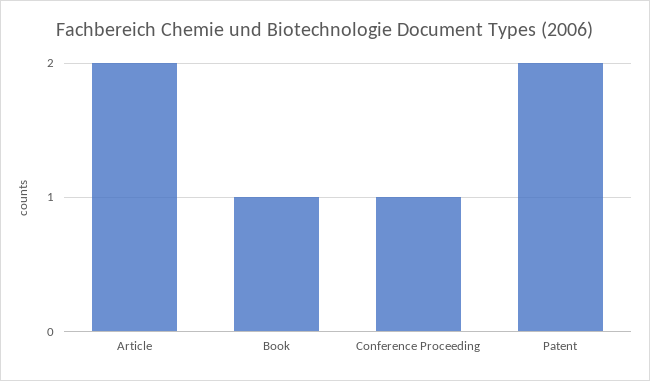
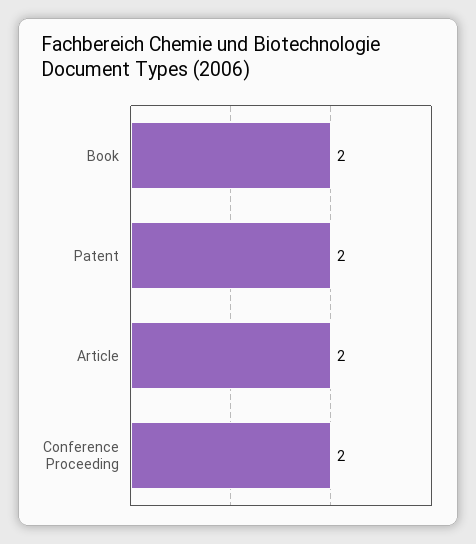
  {
    "Article": 2,
-   "Book": 1,
+   "Book": 2,
-   "Conference Proceeding": 1,
+   "Conference Proceeding": 2,
    "Patent": 2
  }

